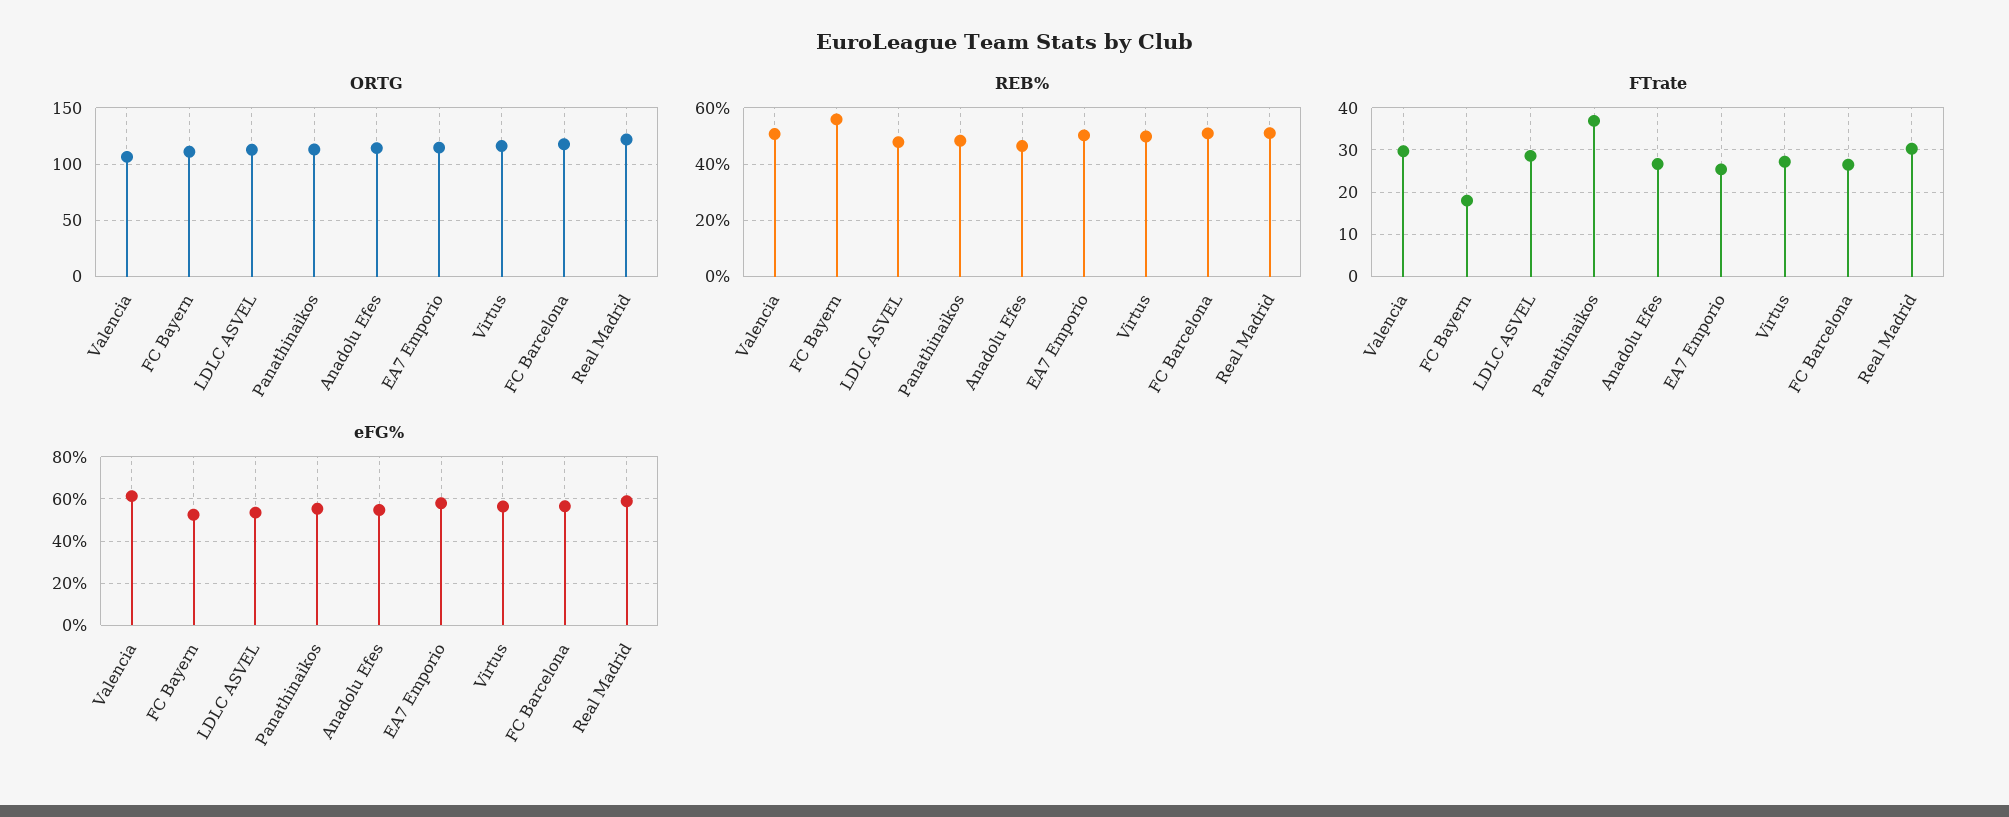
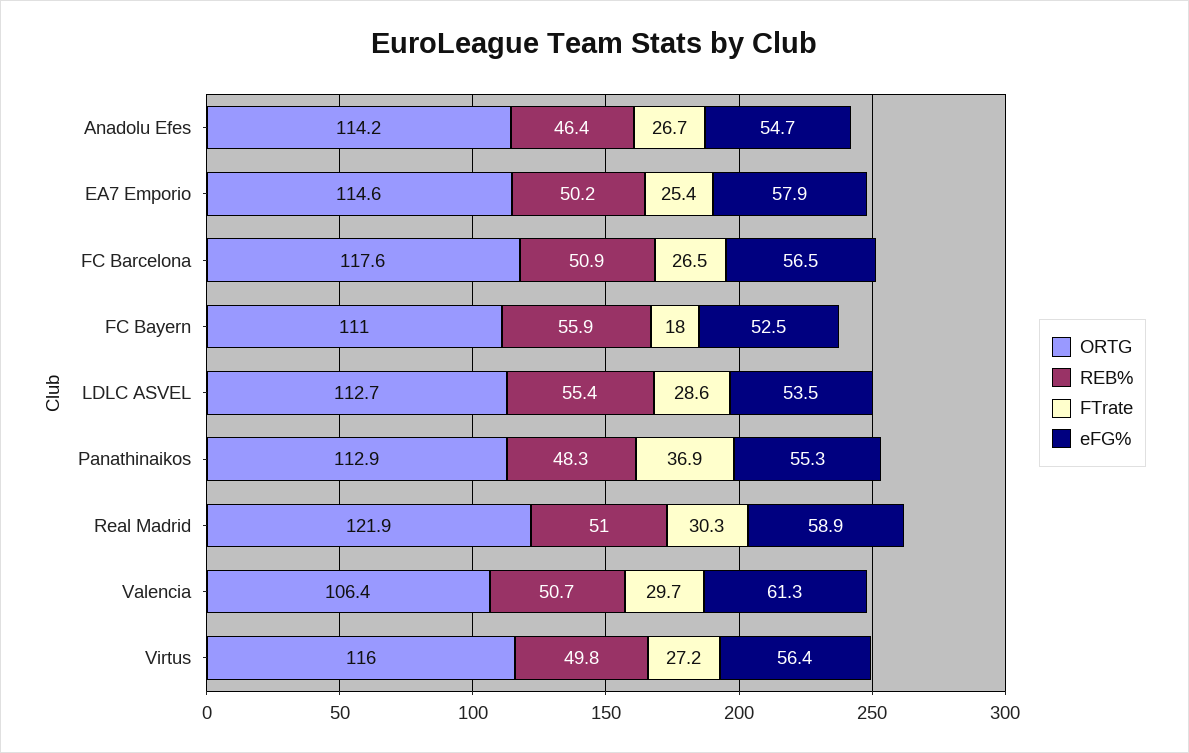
  {
    "ORTG": {
      "Valencia": 106.4,
      "FC Bayern": 111,
      "LDLC ASVEL": 112.7,
      "Panathinaikos": 112.9,
      "Anadolu Efes": 114.2,
      "EA7 Emporio": 114.6,
      "Virtus": 116,
      "FC Barcelona": 117.6,
      "Real Madrid": 121.9
    },
    "REB%": {
      "Valencia": 50.7,
      "FC Bayern": 55.9,
-     "LDLC ASVEL": 47.5,
+     "LDLC ASVEL": 55.4,
      "Panathinaikos": 48.3,
      "Anadolu Efes": 46.4,
      "EA7 Emporio": 50.2,
      "Virtus": 49.8,
      "FC Barcelona": 50.9,
      "Real Madrid": 51
    },
    "FTrate": {
      "Valencia": 29.7,
      "FC Bayern": 18,
      "LDLC ASVEL": 28.6,
      "Panathinaikos": 36.9,
      "Anadolu Efes": 26.7,
      "EA7 Emporio": 25.4,
      "Virtus": 27.2,
      "FC Barcelona": 26.5,
      "Real Madrid": 30.3
    },
    "eFG%": {
      "Valencia": 61.3,
      "FC Bayern": 52.5,
      "LDLC ASVEL": 53.5,
      "Panathinaikos": 55.3,
      "Anadolu Efes": 54.7,
      "EA7 Emporio": 57.9,
      "Virtus": 56.4,
      "FC Barcelona": 56.5,
      "Real Madrid": 58.9
    }
  }

